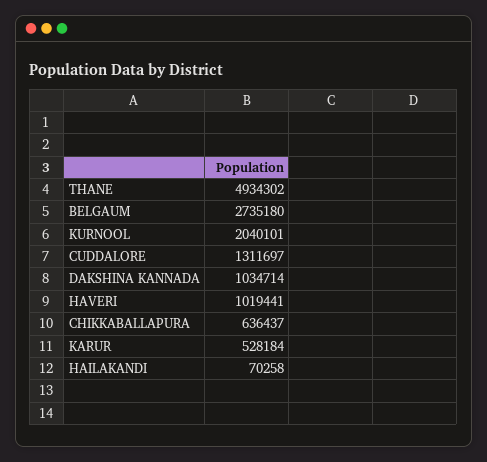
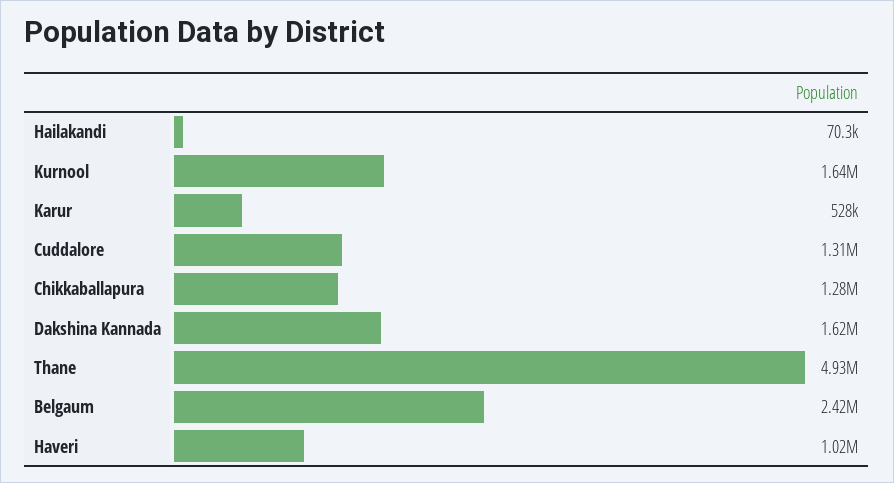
  {
    "THANE": 4934302,
-   "BELGAUM": 2735180,
+   "BELGAUM": 2420000,
-   "KURNOOL": 2040101,
+   "KURNOOL": 1640000,
    "CUDDALORE": 1311697,
-   "DAKSHINA KANNADA": 1034714,
+   "DAKSHINA KANNADA": 1620000,
    "HAVERI": 1019441,
-   "CHIKKABALLAPURA": 636437,
+   "CHIKKABALLAPURA": 1280000,
    "KARUR": 528184,
    "HAILAKANDI": 70258
  }

